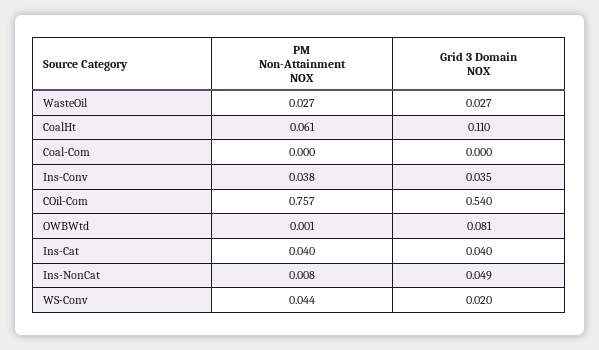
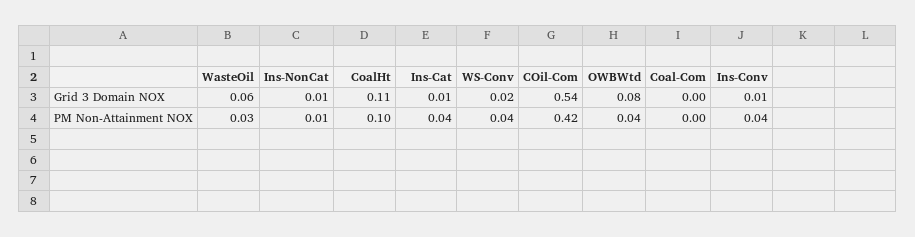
  {
    "PM Non-Attainment NOX": {
      "WasteOil": 0.027,
-     "CoalHt": 0.061,
+     "CoalHt": 0.1,
      "Coal-Com": 0,
      "Ins-Conv": 0.038,
-     "COil-Com": 0.757,
+     "COil-Com": 0.42,
-     "OWBWtd": 0.001,
+     "OWBWtd": 0.04,
      "Ins-Cat": 0.04,
      "Ins-NonCat": 0.008,
      "WS-Conv": 0.044
    },
    "Grid 3 Domain NOX": {
-     "WasteOil": 0.027,
+     "WasteOil": 0.06,
      "CoalHt": 0.11,
      "Coal-Com": 0,
-     "Ins-Conv": 0.035,
+     "Ins-Conv": 0.01,
      "COil-Com": 0.54,
      "OWBWtd": 0.081,
-     "Ins-Cat": 0.04,
+     "Ins-Cat": 0.01,
-     "Ins-NonCat": 0.049,
+     "Ins-NonCat": 0.01,
      "WS-Conv": 0.02
    }
  }

